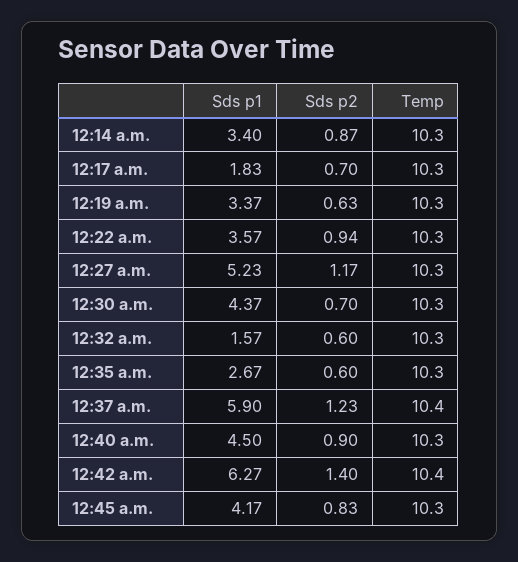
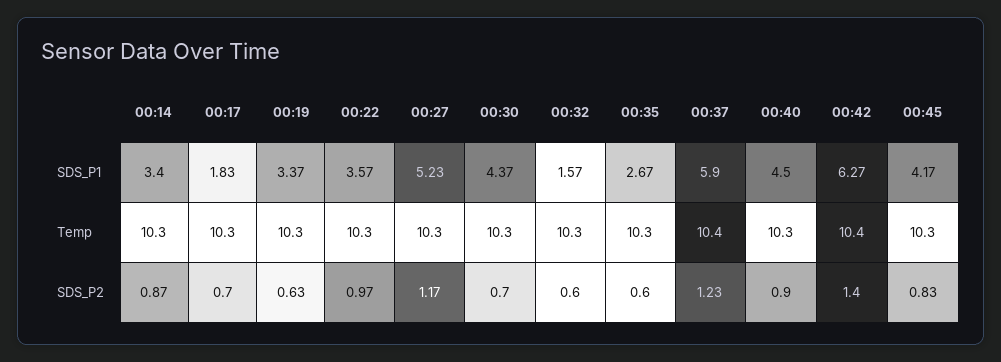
  {
    "Sds p1": {
      "12:14 a.m.": 3.4,
      "12:17 a.m.": 1.83,
      "12:19 a.m.": 3.37,
      "12:22 a.m.": 3.57,
      "12:27 a.m.": 5.23,
      "12:30 a.m.": 4.37,
      "12:32 a.m.": 1.57,
      "12:35 a.m.": 2.67,
      "12:37 a.m.": 5.9,
      "12:40 a.m.": 4.5,
      "12:42 a.m.": 6.27,
      "12:45 a.m.": 4.17
    },
    "Sds p2": {
      "12:14 a.m.": 0.87,
      "12:17 a.m.": 0.7,
      "12:19 a.m.": 0.63,
-     "12:22 a.m.": 0.94,
+     "12:22 a.m.": 0.97,
      "12:27 a.m.": 1.17,
      "12:30 a.m.": 0.7,
      "12:32 a.m.": 0.6,
      "12:35 a.m.": 0.6,
      "12:37 a.m.": 1.23,
      "12:40 a.m.": 0.9,
      "12:42 a.m.": 1.4,
      "12:45 a.m.": 0.83
    },
    "Temp": {
      "12:14 a.m.": 10.3,
      "12:17 a.m.": 10.3,
      "12:19 a.m.": 10.3,
      "12:22 a.m.": 10.3,
      "12:27 a.m.": 10.3,
      "12:30 a.m.": 10.3,
      "12:32 a.m.": 10.3,
      "12:35 a.m.": 10.3,
      "12:37 a.m.": 10.4,
      "12:40 a.m.": 10.3,
      "12:42 a.m.": 10.4,
      "12:45 a.m.": 10.3
    }
  }

